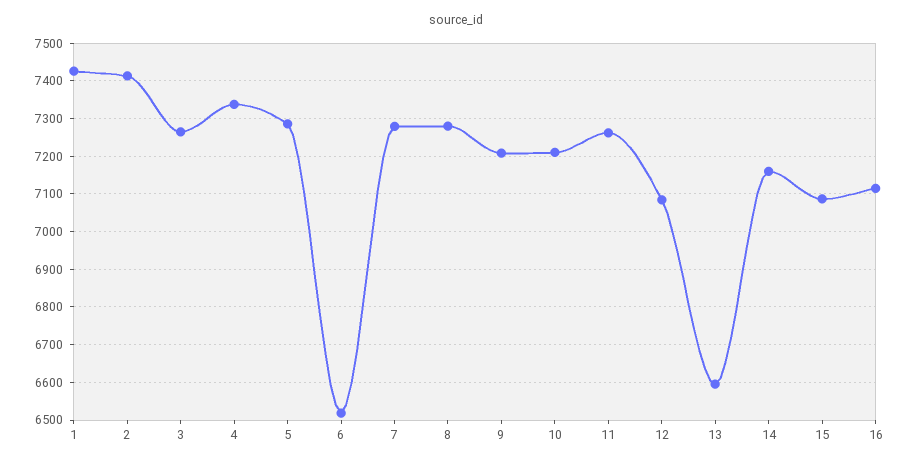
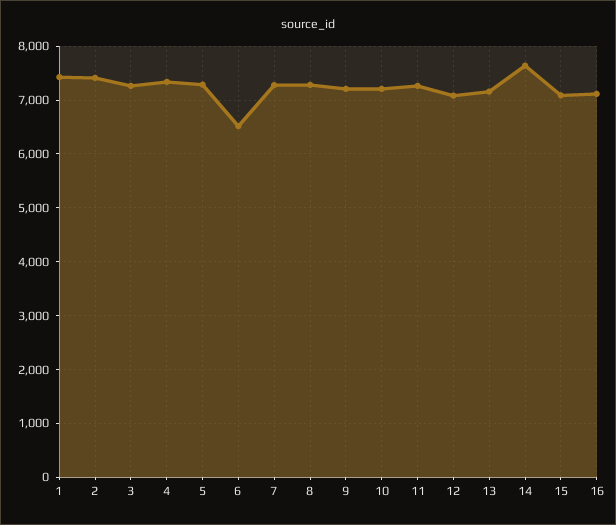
  {
    "1": 7420,
    "2": 7420,
    "3": 7260,
    "4": 7340,
    "5": 7280,
    "6": 6520,
    "7": 7280,
    "8": 7280,
    "9": 7200,
    "10": 7220,
    "11": 7260,
    "12": 7080,
-   "13": 6600,
+   "13": 7200,
-   "14": 7160,
+   "14": 7600,
    "15": 7080,
    "16": 7120
  }

